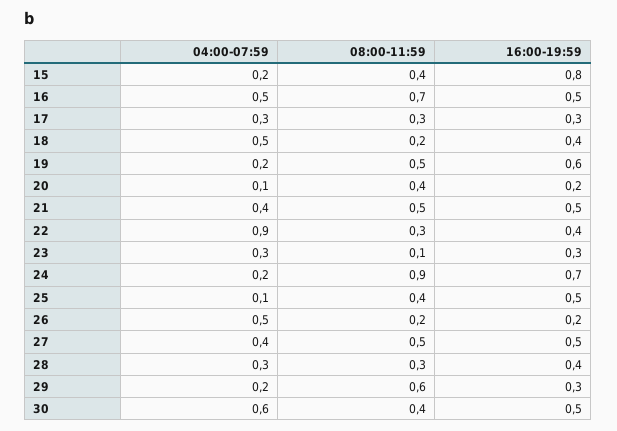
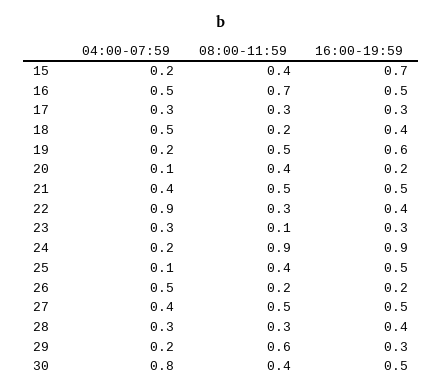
  {
    "04:00-07:59": {
      "15": 0.2,
      "16": 0.5,
      "17": 0.3,
      "18": 0.5,
      "19": 0.2,
      "20": 0.1,
      "21": 0.4,
      "22": 0.9,
      "23": 0.3,
      "24": 0.2,
      "25": 0.1,
      "26": 0.5,
      "27": 0.4,
      "28": 0.3,
      "29": 0.2,
-     "30": 0.6
+     "30": 0.8
    },
    "08:00-11:59": {
      "15": 0.4,
      "16": 0.7,
      "17": 0.3,
      "18": 0.2,
      "19": 0.5,
      "20": 0.4,
      "21": 0.5,
      "22": 0.3,
      "23": 0.1,
      "24": 0.9,
      "25": 0.4,
      "26": 0.2,
      "27": 0.5,
      "28": 0.3,
      "29": 0.6,
      "30": 0.4
    },
    "16:00-19:59": {
-     "15": 0.8,
+     "15": 0.7,
      "16": 0.5,
      "17": 0.3,
      "18": 0.4,
      "19": 0.6,
      "20": 0.2,
      "21": 0.5,
      "22": 0.4,
      "23": 0.3,
-     "24": 0.7,
+     "24": 0.9,
      "25": 0.5,
      "26": 0.2,
      "27": 0.5,
      "28": 0.4,
      "29": 0.3,
      "30": 0.5
    }
  }

